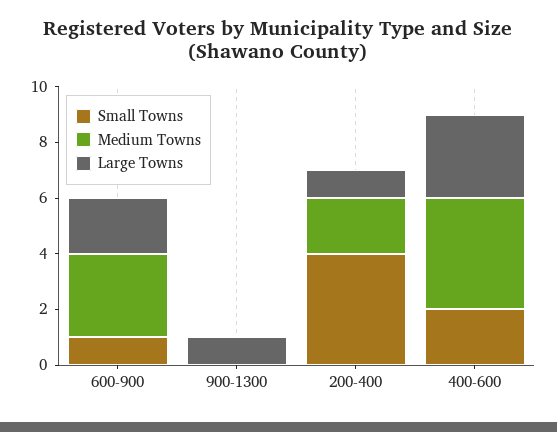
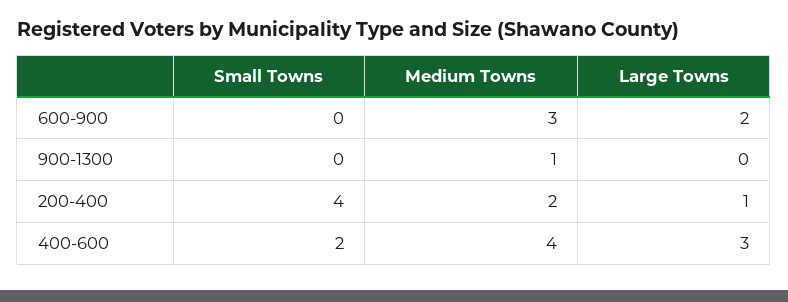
  {
    "Small Towns": {
-     "600-900": 1,
+     "600-900": 0,
      "900-1300": 0,
      "200-400": 4,
      "400-600": 2
    },
    "Medium Towns": {
      "600-900": 3,
-     "900-1300": 0,
+     "900-1300": 1,
      "200-400": 2,
      "400-600": 4
    },
    "Large Towns": {
      "600-900": 2,
-     "900-1300": 1,
+     "900-1300": 0,
      "200-400": 1,
      "400-600": 3
    }
  }

